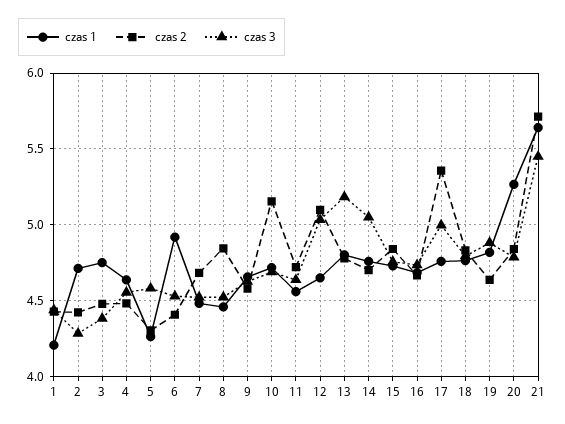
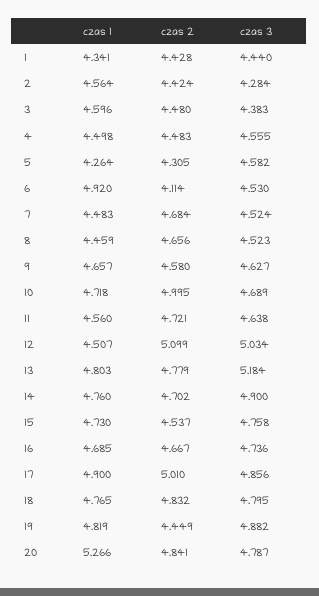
  {
    "czas 1": {
-     "1": 4.2,
+     "1": 4.341,
-     "2": 4.7,
+     "2": 4.564,
-     "3": 4.75,
+     "3": 4.596,
-     "4": 4.65,
+     "4": 4.498,
      "5": 4.264,
      "6": 4.92,
      "7": 4.483,
      "8": 4.459,
      "9": 4.657,
      "10": 4.718,
      "11": 4.56,
-     "12": 4.65,
+     "12": 4.507,
      "13": 4.803,
      "14": 4.76,
      "15": 4.73,
      "16": 4.685,
-     "17": 4.75,
+     "17": 4.9,
      "18": 4.765,
      "19": 4.819,
-     "20": 5.266,
+     "20": 5.266
-     "21": 5.65
    },
    "czas 2": {
      "1": 4.428,
      "2": 4.424,
      "3": 4.48,
      "4": 4.483,
      "5": 4.305,
-     "6": 4.4,
+     "6": 4.114,
      "7": 4.684,
-     "8": 4.85,
+     "8": 4.656,
      "9": 4.58,
-     "10": 5.15,
+     "10": 4.995,
      "11": 4.721,
      "12": 5.099,
      "13": 4.779,
      "14": 4.702,
-     "15": 4.85,
+     "15": 4.537,
      "16": 4.667,
-     "17": 5.35,
+     "17": 5.01,
      "18": 4.832,
-     "19": 4.65,
+     "19": 4.449,
-     "20": 4.841,
+     "20": 4.841
-     "21": 5.7
    },
    "czas 3": {
      "1": 4.44,
      "2": 4.284,
      "3": 4.383,
      "4": 4.555,
      "5": 4.582,
      "6": 4.53,
      "7": 4.524,
      "8": 4.523,
      "9": 4.627,
      "10": 4.689,
      "11": 4.638,
      "12": 5.034,
      "13": 5.184,
-     "14": 5.05,
+     "14": 4.9,
      "15": 4.758,
      "16": 4.736,
-     "17": 5,
+     "17": 4.856,
      "18": 4.795,
      "19": 4.882,
-     "20": 4.787,
+     "20": 4.787
-     "21": 5.45
    }
  }

